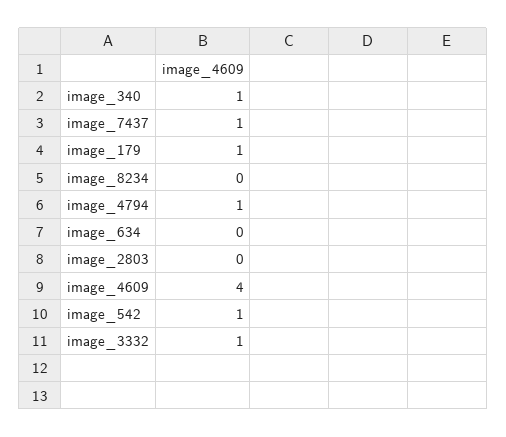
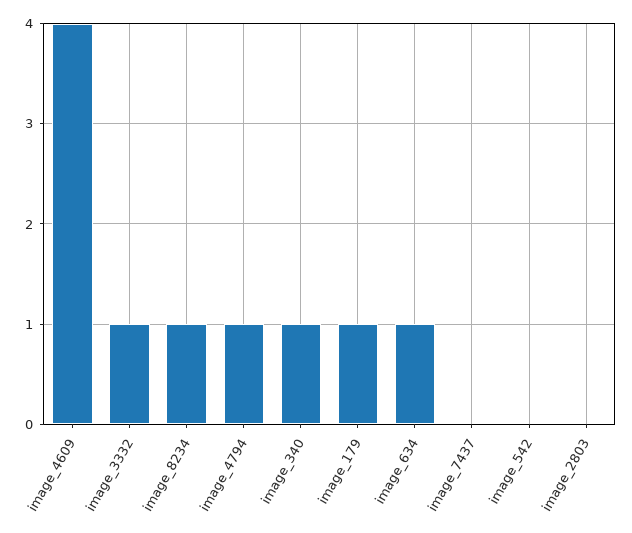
  {
    "image_340": 1,
-   "image_7437": 1,
+   "image_7437": 0,
    "image_179": 1,
-   "image_8234": 0,
+   "image_8234": 1,
    "image_4794": 1,
-   "image_634": 0,
+   "image_634": 1,
    "image_2803": 0,
    "image_4609": 4,
-   "image_542": 1,
+   "image_542": 0,
    "image_3332": 1
  }

